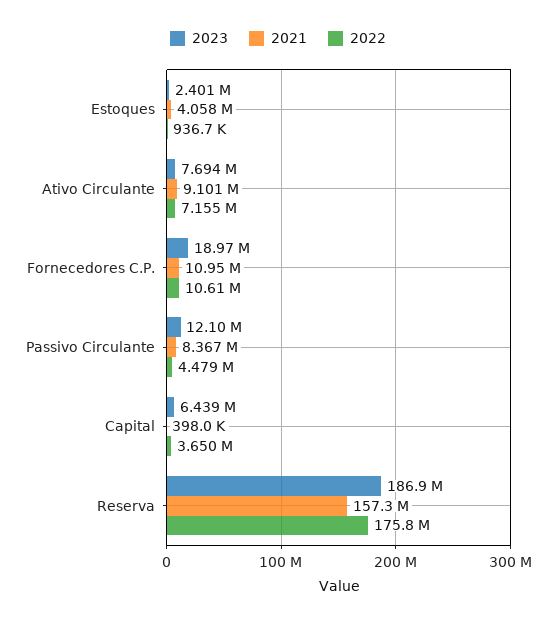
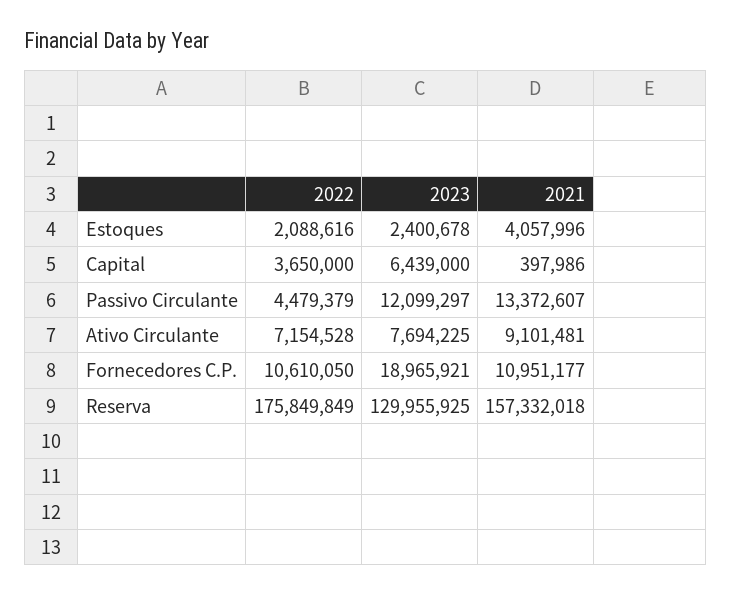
  {
    "2023": {
      "Estoques": 2400678,
      "Ativo Circulante": 7694225,
      "Fornecedores C.P.": 18965921,
      "Passivo Circulante": 12099297,
      "Capital": 6439000,
-     "Reserva": 186900000
+     "Reserva": 129955925
    },
    "2021": {
      "Estoques": 4057996,
      "Ativo Circulante": 9101481,
      "Fornecedores C.P.": 10951177,
-     "Passivo Circulante": 8367000,
+     "Passivo Circulante": 13372607,
      "Capital": 397986,
      "Reserva": 157332018
    },
    "2022": {
-     "Estoques": 936700,
+     "Estoques": 2088616,
      "Ativo Circulante": 7154528,
      "Fornecedores C.P.": 10610050,
      "Passivo Circulante": 4479379,
      "Capital": 3650000,
      "Reserva": 175849849
    }
  }

